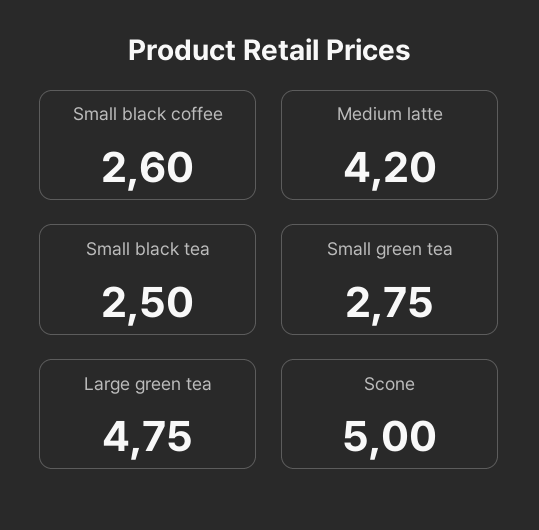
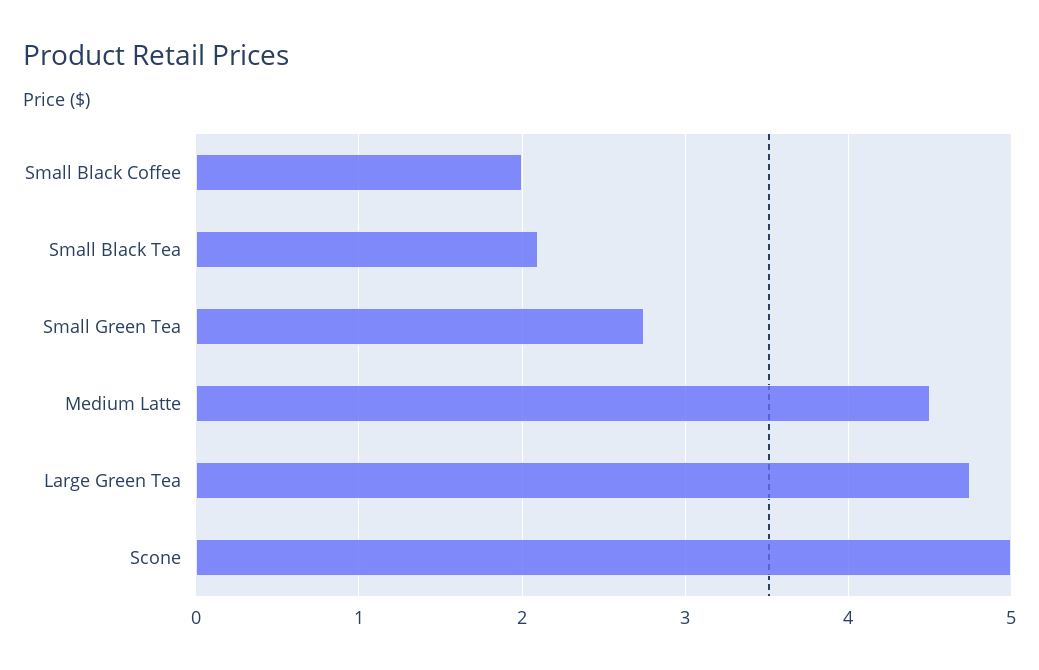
  {
-   "Small black coffee": 2.6,
+   "Small black coffee": 2,
-   "Medium latte": 4.2,
+   "Medium latte": 4.5,
-   "Small black tea": 2.5,
+   "Small black tea": 2.1,
    "Small green tea": 2.75,
    "Large green tea": 4.75,
    "Scone": 5
  }

